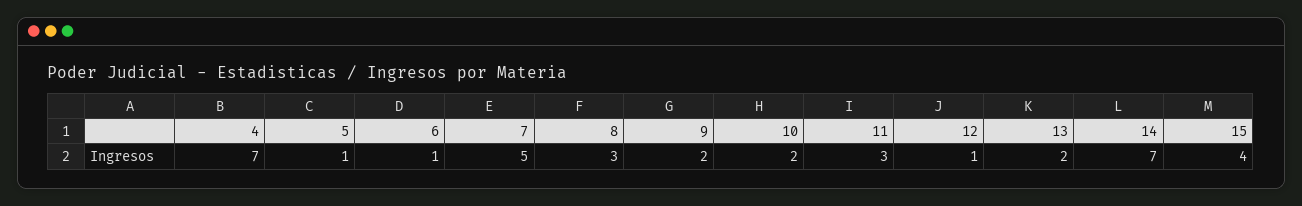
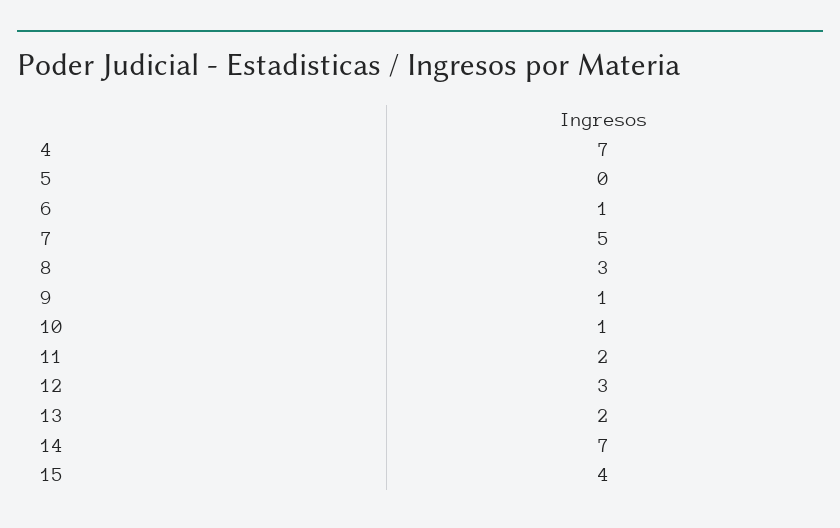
  {
    "4": 7,
-   "5": 1,
+   "5": 0,
    "6": 1,
    "7": 5,
    "8": 3,
-   "9": 2,
+   "9": 1,
-   "10": 2,
+   "10": 1,
-   "11": 3,
+   "11": 2,
-   "12": 1,
+   "12": 3,
    "13": 2,
    "14": 7,
    "15": 4
  }

